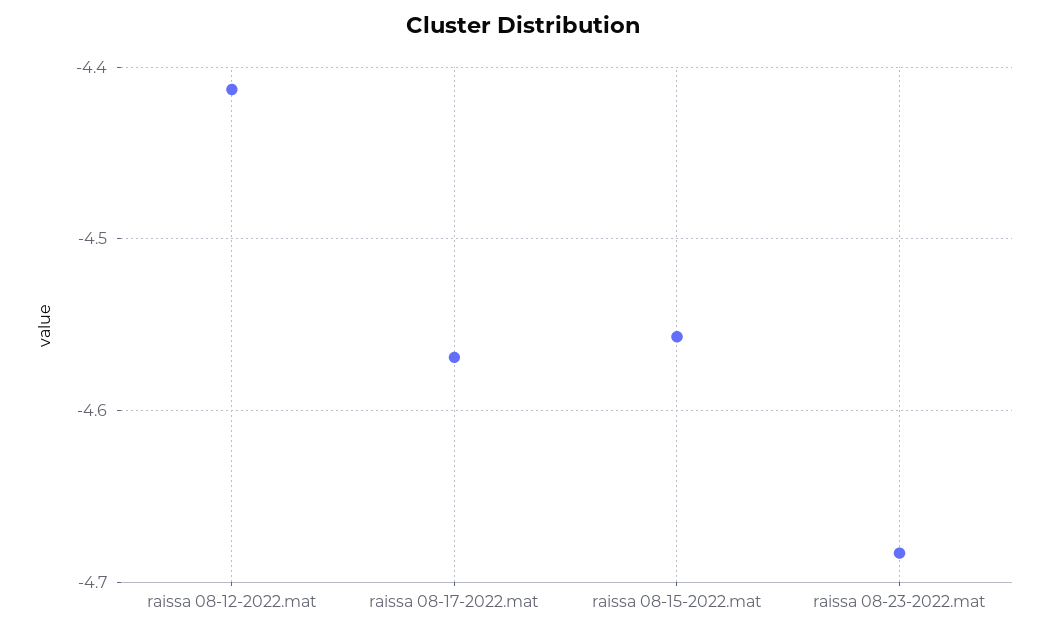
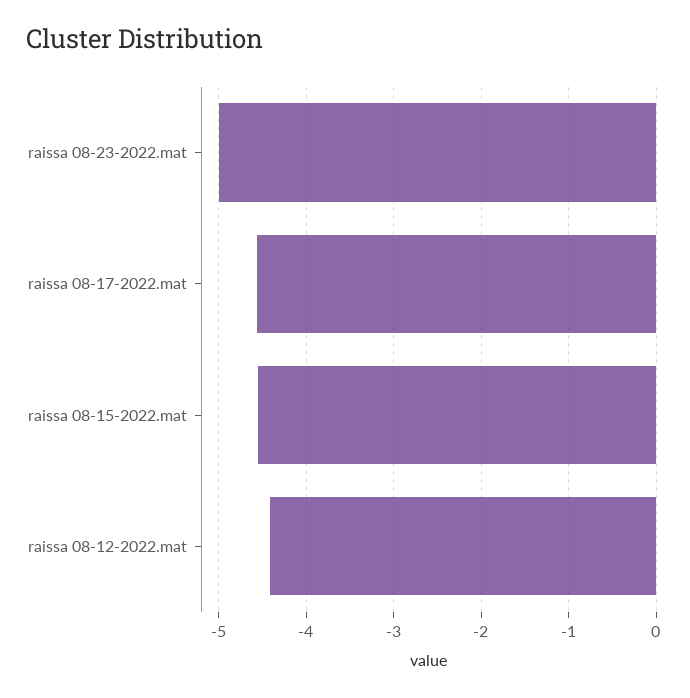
  {
    "raissa 08-12-2022.mat": -4.41,
    "raissa 08-17-2022.mat": -4.57,
    "raissa 08-15-2022.mat": -4.56,
-   "raissa 08-23-2022.mat": -4.68
+   "raissa 08-23-2022.mat": -5
  }

